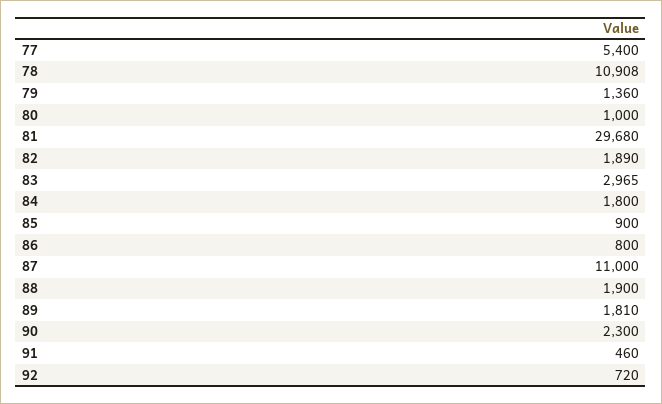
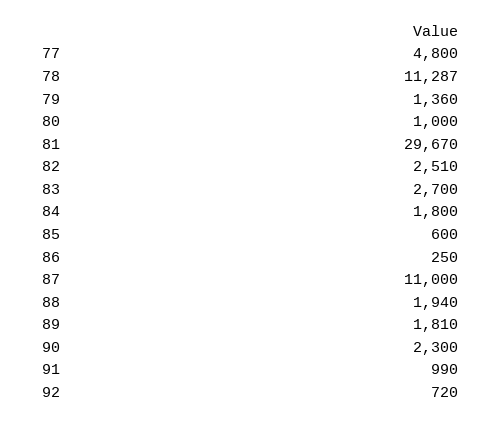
  {
-   "77": 5400,
+   "77": 4800,
-   "78": 10908,
+   "78": 11287,
    "79": 1360,
    "80": 1000,
-   "81": 29680,
+   "81": 29670,
-   "82": 1890,
+   "82": 2510,
-   "83": 2965,
+   "83": 2700,
    "84": 1800,
-   "85": 900,
+   "85": 600,
-   "86": 800,
+   "86": 250,
    "87": 11000,
-   "88": 1900,
+   "88": 1940,
    "89": 1810,
    "90": 2300,
-   "91": 460,
+   "91": 990,
    "92": 720
  }

